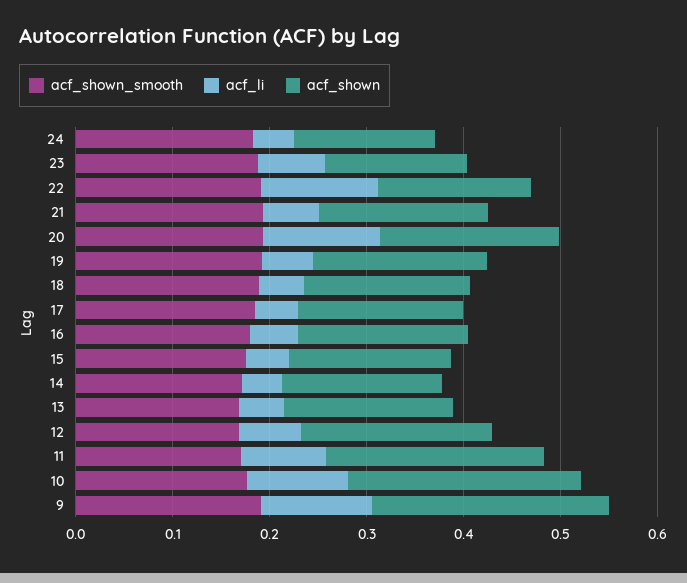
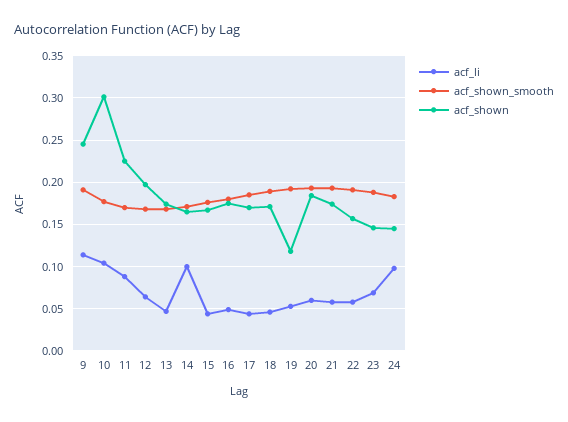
  {
    "acf_shown_smooth": {
      "24": 0.18,
      "23": 0.19,
      "22": 0.19,
      "21": 0.19,
      "20": 0.19,
      "19": 0.19,
      "18": 0.19,
      "17": 0.19,
      "16": 0.18,
      "15": 0.18,
      "14": 0.17,
      "13": 0.17,
      "12": 0.17,
      "11": 0.17,
      "10": 0.18,
      "9": 0.19
    },
    "acf_li": {
-     "24": 0.04,
+     "24": 0.1,
      "23": 0.07,
-     "22": 0.12,
+     "22": 0.06,
      "21": 0.06,
-     "20": 0.12,
+     "20": 0.06,
      "19": 0.05,
      "18": 0.05,
      "17": 0.04,
      "16": 0.05,
      "15": 0.04,
-     "14": 0.04,
+     "14": 0.1,
      "13": 0.05,
      "12": 0.06,
      "11": 0.09,
      "10": 0.1,
      "9": 0.11
    },
    "acf_shown": {
      "24": 0.15,
      "23": 0.15,
      "22": 0.16,
      "21": 0.17,
      "20": 0.18,
-     "19": 0.18,
+     "19": 0.12,
      "18": 0.17,
      "17": 0.17,
      "16": 0.18,
      "15": 0.17,
      "14": 0.17,
      "13": 0.17,
      "12": 0.2,
      "11": 0.23,
-     "10": 0.24,
+     "10": 0.3,
      "9": 0.25
    }
  }

